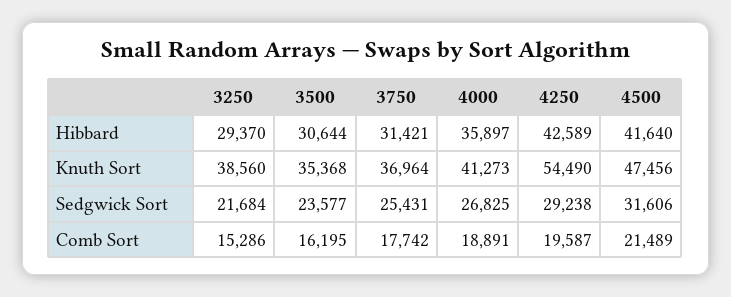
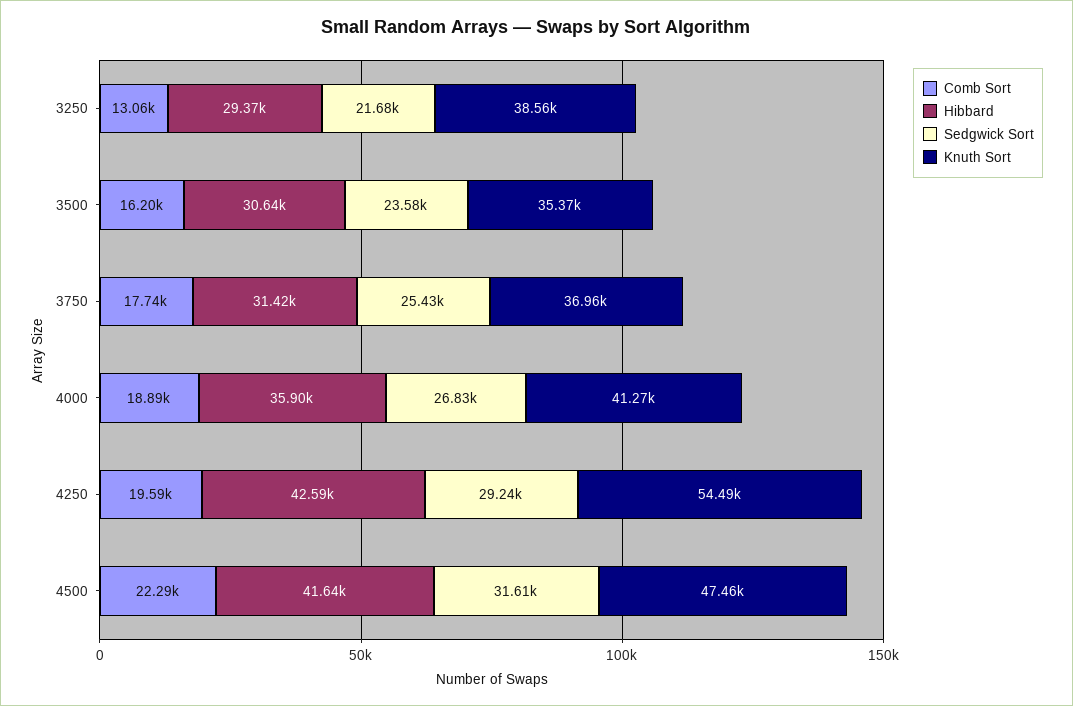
  {
    "Hibbard": {
      "3250": 29370,
      "3500": 30644,
      "3750": 31421,
      "4000": 35897,
      "4250": 42589,
      "4500": 41640
    },
    "Knuth Sort": {
      "3250": 38560,
      "3500": 35368,
      "3750": 36964,
      "4000": 41273,
      "4250": 54490,
      "4500": 47456
    },
    "Sedgwick Sort": {
      "3250": 21684,
      "3500": 23577,
      "3750": 25431,
      "4000": 26825,
      "4250": 29238,
      "4500": 31606
    },
    "Comb Sort": {
-     "3250": 15286,
+     "3250": 13060,
      "3500": 16195,
      "3750": 17742,
      "4000": 18891,
      "4250": 19587,
-     "4500": 21489
+     "4500": 22290
    }
  }

